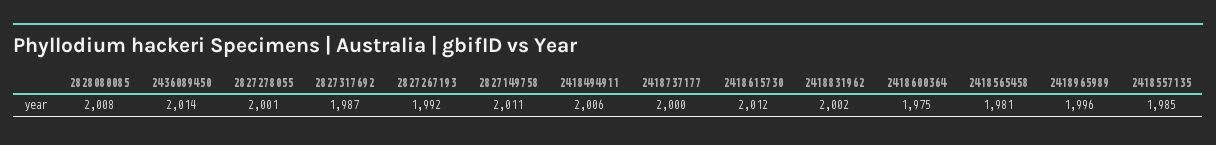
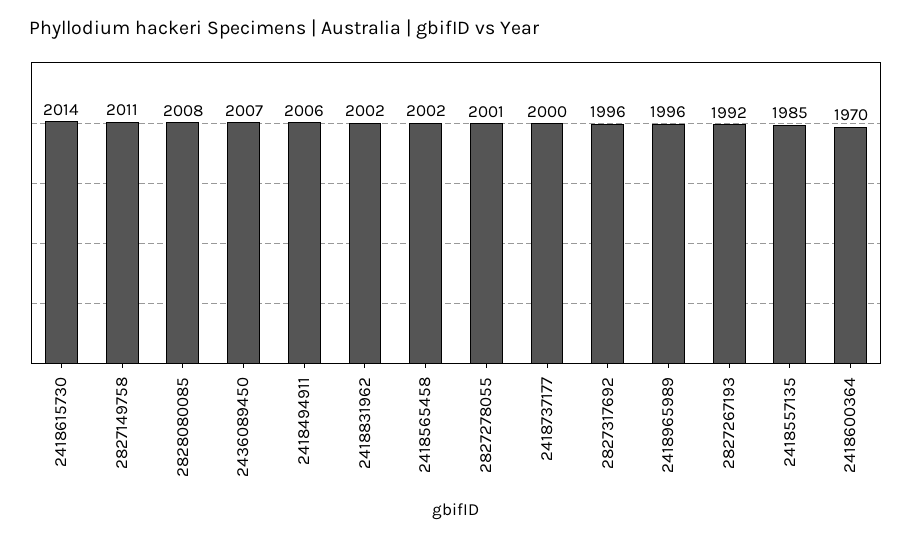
  {
    "2828080085": 2008,
-   "2436089450": 2014,
+   "2436089450": 2007,
    "2827278055": 2001,
-   "2827317692": 1987,
+   "2827317692": 1996,
    "2827267193": 1992,
    "2827149758": 2011,
    "2418494911": 2006,
    "2418737177": 2000,
-   "2418615730": 2012,
+   "2418615730": 2014,
    "2418831962": 2002,
-   "2418600364": 1975,
+   "2418600364": 1970,
-   "2418565458": 1981,
+   "2418565458": 2002,
    "2418965989": 1996,
    "2418557135": 1985
  }

